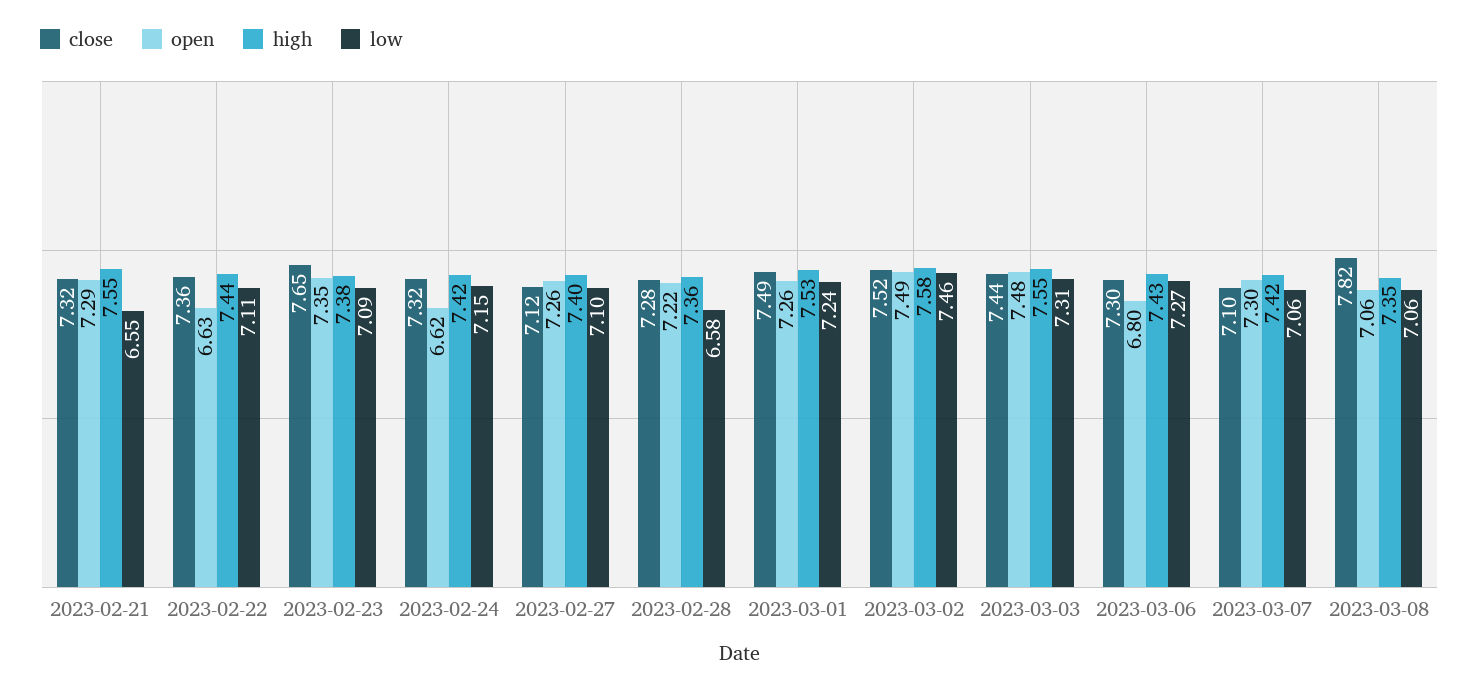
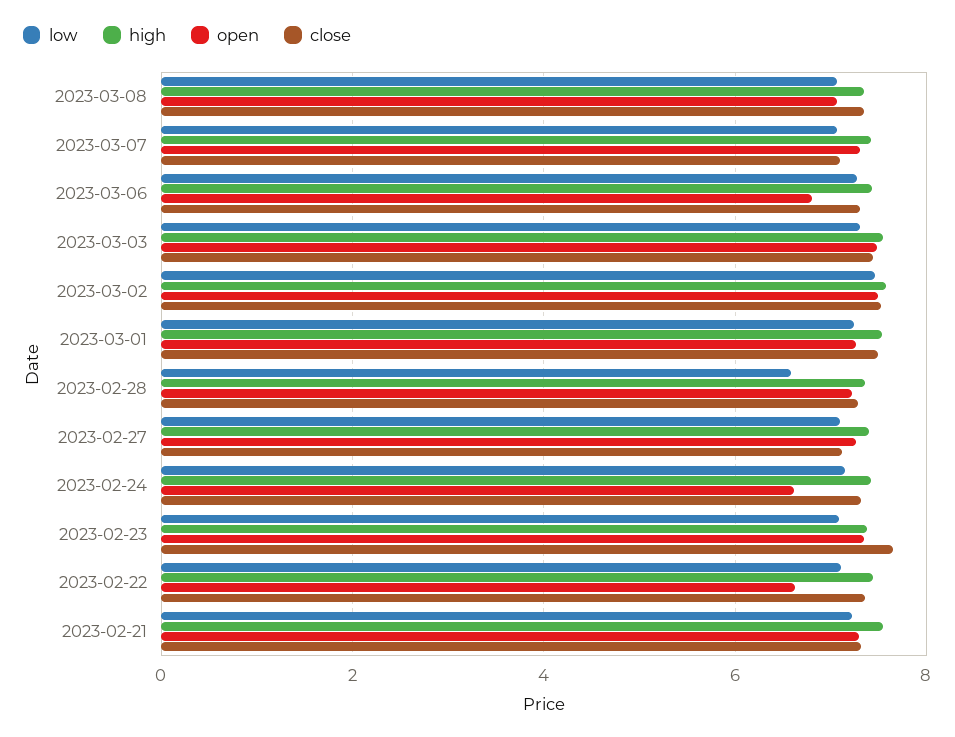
  {
    "close": {
      "2023-02-21": 7.32,
      "2023-02-22": 7.36,
      "2023-02-23": 7.65,
      "2023-02-24": 7.32,
      "2023-02-27": 7.12,
      "2023-02-28": 7.28,
      "2023-03-01": 7.49,
      "2023-03-02": 7.52,
      "2023-03-03": 7.44,
      "2023-03-06": 7.3,
      "2023-03-07": 7.1,
-     "2023-03-08": 7.82
+     "2023-03-08": 7.4
    },
    "open": {
      "2023-02-21": 7.29,
      "2023-02-22": 6.63,
      "2023-02-23": 7.35,
      "2023-02-24": 6.62,
      "2023-02-27": 7.26,
      "2023-02-28": 7.22,
      "2023-03-01": 7.26,
      "2023-03-02": 7.49,
      "2023-03-03": 7.48,
      "2023-03-06": 6.8,
      "2023-03-07": 7.3,
      "2023-03-08": 7.06
    },
    "high": {
      "2023-02-21": 7.55,
      "2023-02-22": 7.44,
      "2023-02-23": 7.38,
      "2023-02-24": 7.42,
      "2023-02-27": 7.4,
      "2023-02-28": 7.36,
      "2023-03-01": 7.53,
      "2023-03-02": 7.58,
      "2023-03-03": 7.55,
      "2023-03-06": 7.43,
      "2023-03-07": 7.42,
      "2023-03-08": 7.35
    },
    "low": {
-     "2023-02-21": 6.55,
+     "2023-02-21": 7.2,
      "2023-02-22": 7.11,
      "2023-02-23": 7.09,
      "2023-02-24": 7.15,
      "2023-02-27": 7.1,
      "2023-02-28": 6.58,
      "2023-03-01": 7.24,
      "2023-03-02": 7.46,
      "2023-03-03": 7.31,
      "2023-03-06": 7.27,
      "2023-03-07": 7.06,
      "2023-03-08": 7.06
    }
  }

